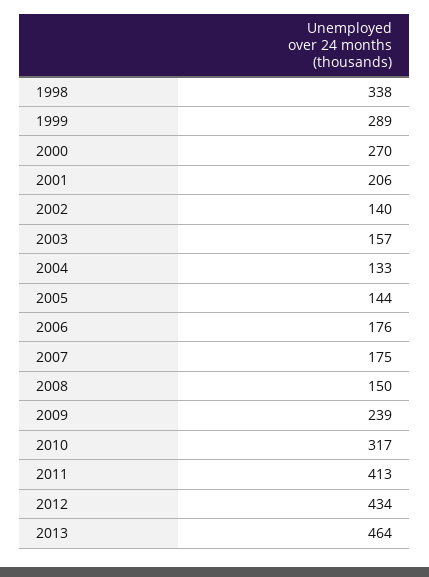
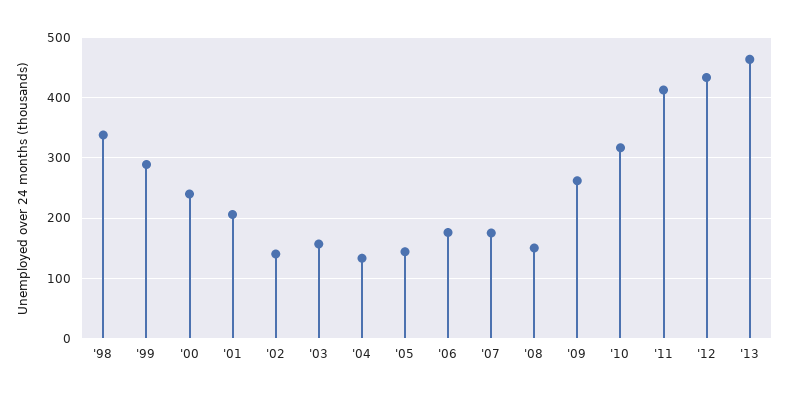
  {
    "1998": 338,
    "1999": 289,
-   "2000": 270,
+   "2000": 240,
    "2001": 206,
    "2002": 140,
    "2003": 157,
    "2004": 133,
    "2005": 144,
    "2006": 176,
    "2007": 175,
    "2008": 150,
-   "2009": 239,
+   "2009": 260,
    "2010": 317,
    "2011": 413,
    "2012": 434,
    "2013": 464
  }

